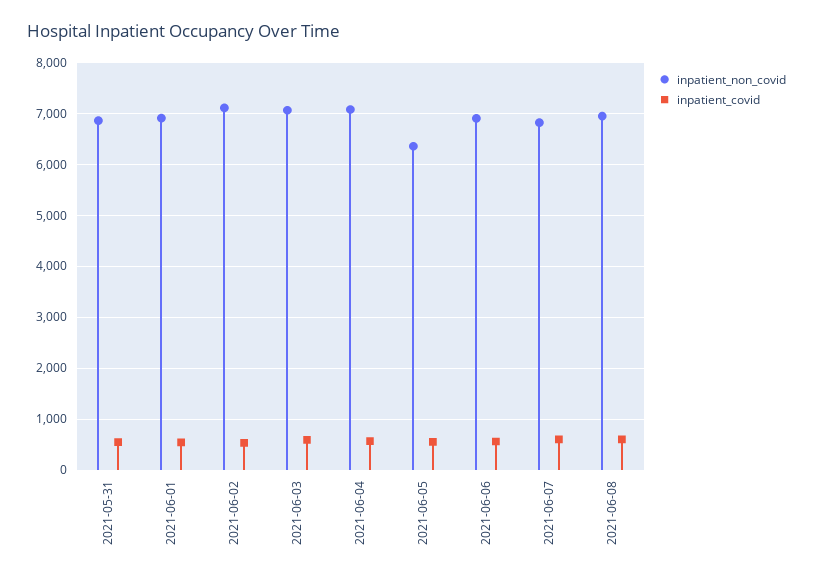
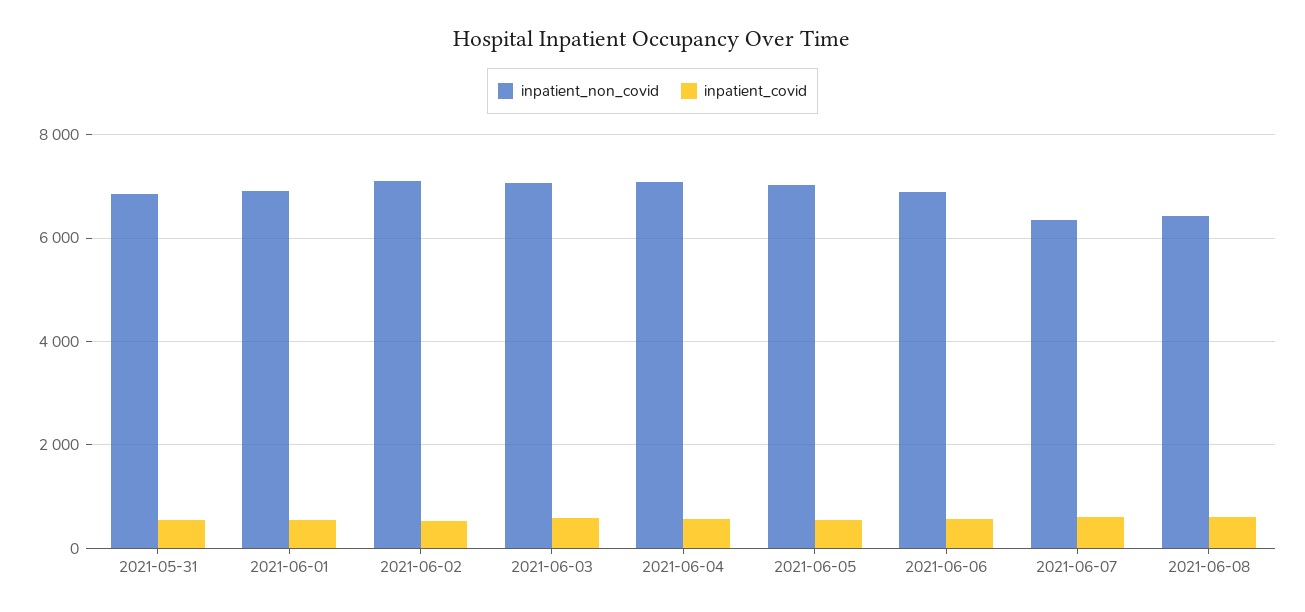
  {
    "inpatient_non_covid": {
      "2021-05-31": 6800,
      "2021-06-01": 7000,
      "2021-06-02": 7200,
      "2021-06-03": 7000,
      "2021-06-04": 7000,
-     "2021-06-05": 6400,
+     "2021-06-05": 7000,
      "2021-06-06": 7000,
-     "2021-06-07": 6800,
+     "2021-06-07": 6400,
-     "2021-06-08": 7000
+     "2021-06-08": 6400
    },
    "inpatient_covid": {
      "2021-05-31": 600,
      "2021-06-01": 600,
      "2021-06-02": 600,
      "2021-06-03": 600,
      "2021-06-04": 600,
      "2021-06-05": 600,
      "2021-06-06": 600,
      "2021-06-07": 600,
      "2021-06-08": 600
    }
  }

